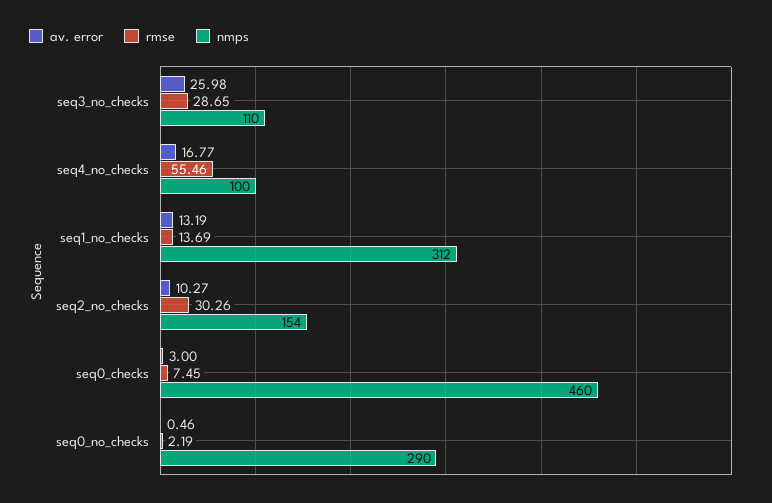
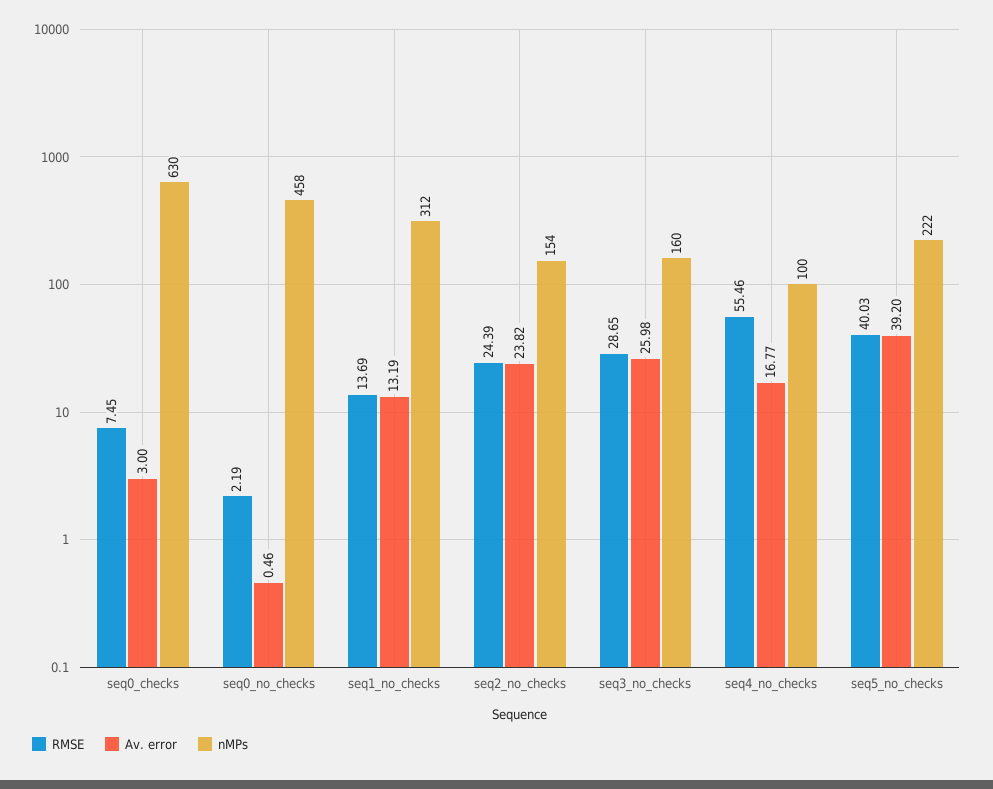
  {
    "av. error": {
      "seq3_no_checks": 25.98,
      "seq4_no_checks": 16.77,
      "seq1_no_checks": 13.19,
-     "seq2_no_checks": 10.27,
+     "seq2_no_checks": 23.82,
      "seq0_checks": 3,
-     "seq0_no_checks": 0.46
+     "seq0_no_checks": 0.46,
+     "seq5_no_checks": 39.2
    },
    "rmse": {
      "seq3_no_checks": 28.65,
      "seq4_no_checks": 55.46,
      "seq1_no_checks": 13.69,
-     "seq2_no_checks": 30.26,
+     "seq2_no_checks": 24.39,
      "seq0_checks": 7.45,
-     "seq0_no_checks": 2.19
+     "seq0_no_checks": 2.19,
+     "seq5_no_checks": 40.03
    },
    "nmps": {
-     "seq3_no_checks": 110,
+     "seq3_no_checks": 160,
      "seq4_no_checks": 100,
      "seq1_no_checks": 312,
      "seq2_no_checks": 154,
-     "seq0_checks": 460,
+     "seq0_checks": 630,
-     "seq0_no_checks": 290
+     "seq0_no_checks": 458,
+     "seq5_no_checks": 222
    }
  }

